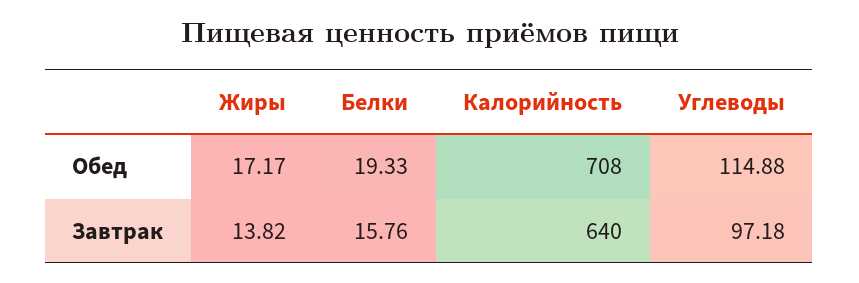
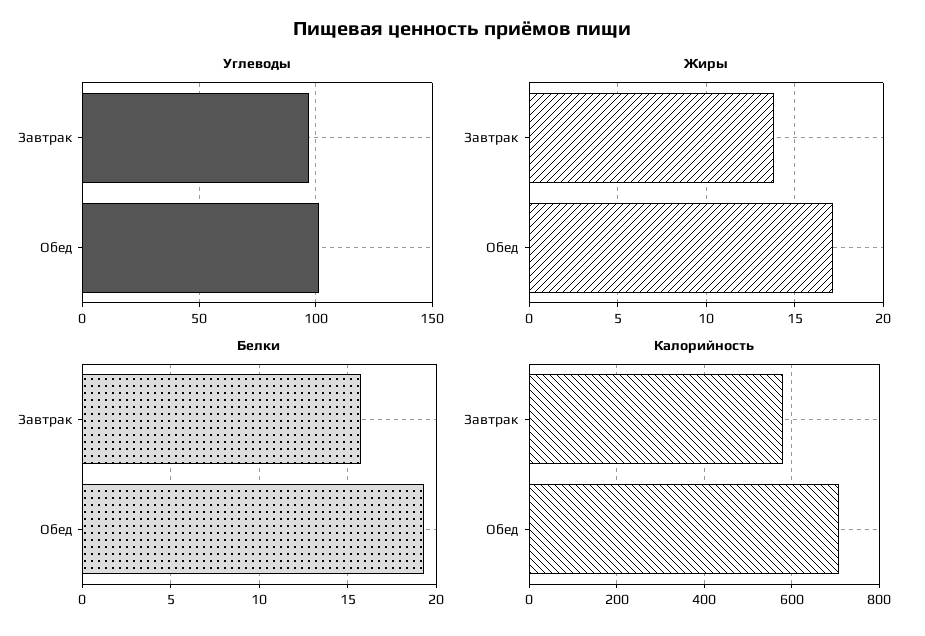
  {
    "Жиры": {
      "Обед": 17.17,
      "Завтрак": 13.82
    },
    "Белки": {
      "Обед": 19.33,
      "Завтрак": 15.76
    },
    "Калорийность": {
      "Обед": 708,
-     "Завтрак": 640
+     "Завтрак": 580
    },
    "Углеводы": {
-     "Обед": 114.88,
+     "Обед": 100,
      "Завтрак": 97.18
    }
  }

